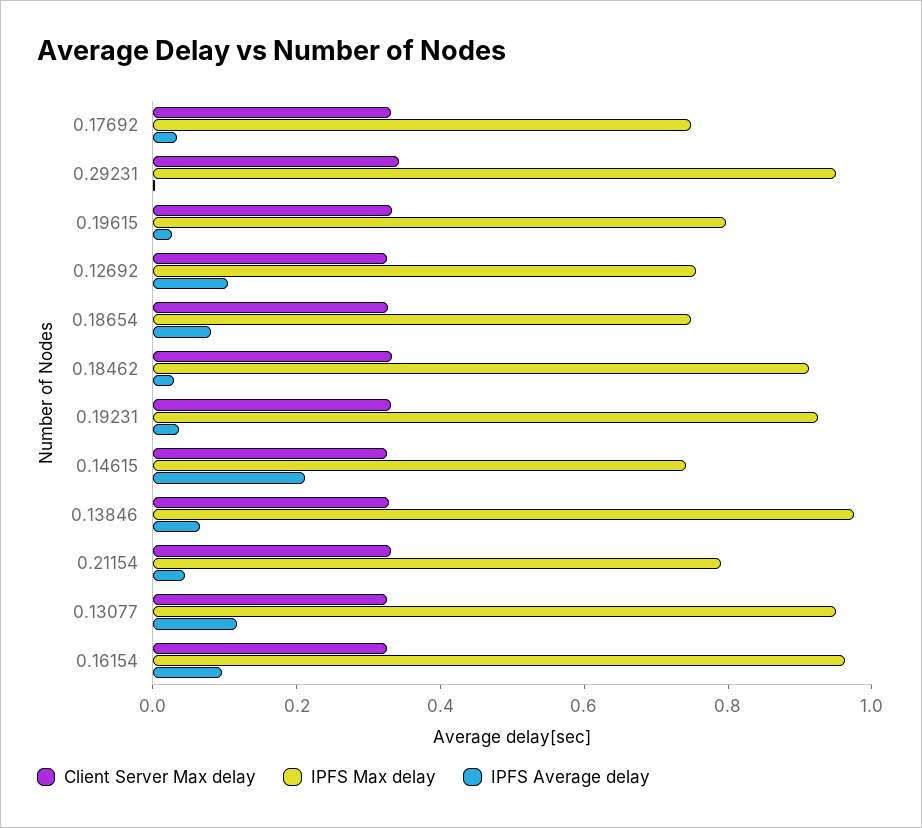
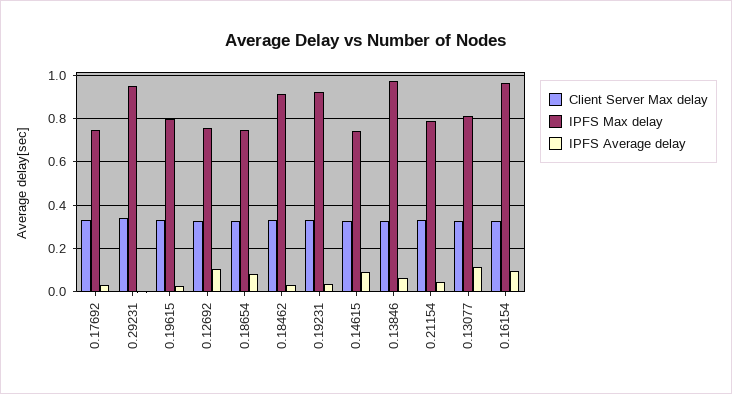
  {
    "Client Server Max delay": {
      "0.17692": 0.35,
      "0.29231": 0.35,
      "0.19615": 0.35,
      "0.12692": 0.35,
      "0.18654": 0.35,
      "0.18462": 0.35,
      "0.19231": 0.35,
      "0.14615": 0.35,
      "0.13846": 0.35,
      "0.21154": 0.35,
      "0.13077": 0.35,
      "0.16154": 0.35
    },
    "IPFS Max delay": {
      "0.17692": 0.75,
      "0.29231": 0.95,
      "0.19615": 0.8,
      "0.12692": 0.75,
      "0.18654": 0.75,
      "0.18462": 0.9,
      "0.19231": 0.95,
      "0.14615": 0.75,
      "0.13846": 1,
      "0.21154": 0.8,
-     "0.13077": 0.95,
+     "0.13077": 0.8,
      "0.16154": 0.95
    },
    "IPFS Average delay": {
      "0.17692": 0.05,
      "0.29231": 0,
      "0.19615": 0.05,
      "0.12692": 0.1,
      "0.18654": 0.1,
      "0.18462": 0.05,
      "0.19231": 0.05,
-     "0.14615": 0.2,
+     "0.14615": 0.1,
      "0.13846": 0.05,
      "0.21154": 0.05,
      "0.13077": 0.1,
      "0.16154": 0.1
    }
  }

